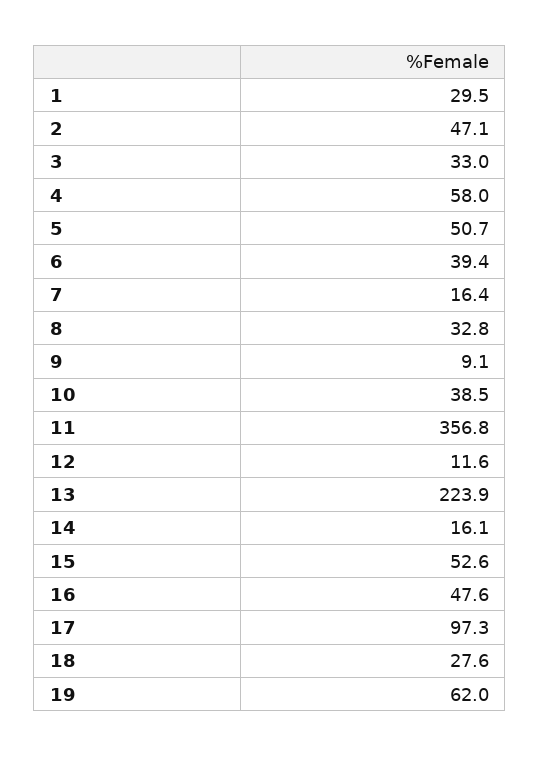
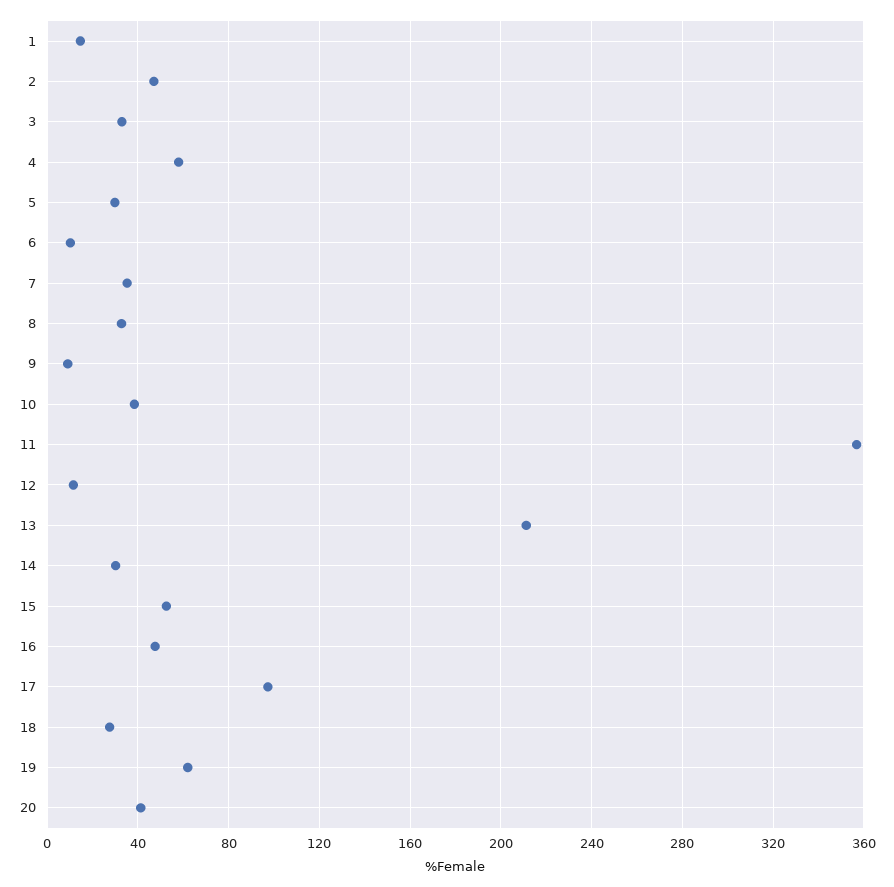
  {
-   "1": 29.5,
+   "1": 15,
    "2": 47.1,
    "3": 33,
    "4": 58,
-   "5": 50.7,
+   "5": 30,
-   "6": 39.4,
+   "6": 10,
-   "7": 16.4,
+   "7": 35,
    "8": 32.8,
    "9": 9.1,
    "10": 38.5,
    "11": 356.8,
    "12": 11.6,
-   "13": 223.9,
+   "13": 210,
-   "14": 16.1,
+   "14": 30,
    "15": 52.6,
    "16": 47.6,
    "17": 97.3,
    "18": 27.6,
-   "19": 62
+   "19": 62,
+   "20": 40
  }

